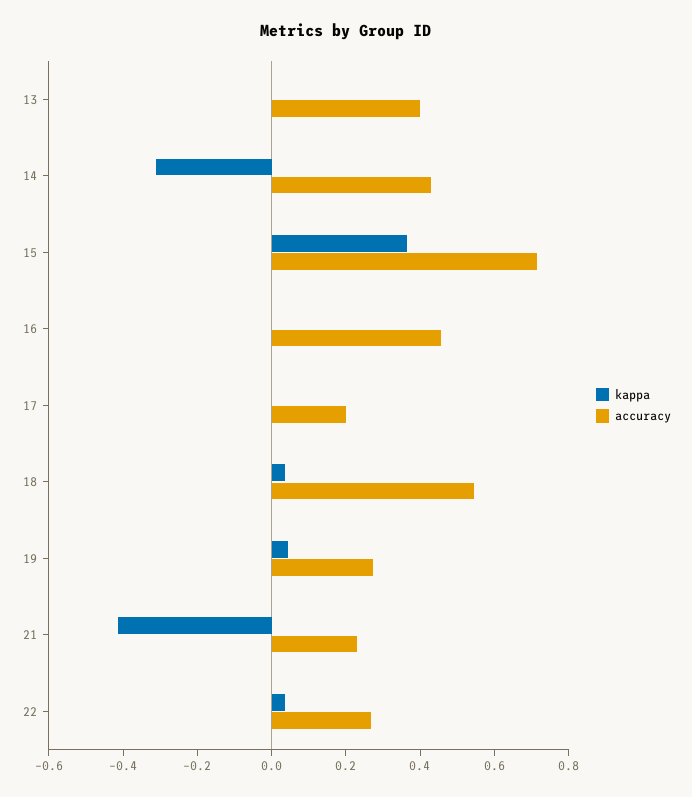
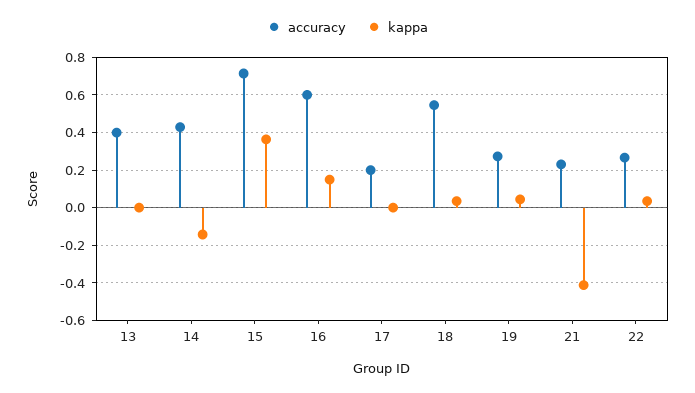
  {
    "kappa": {
      "13": 0,
-     "14": -0.3,
+     "14": -0.15,
      "15": 0.35,
-     "16": 0,
+     "16": 0.15,
      "17": 0,
      "18": 0.05,
      "19": 0.05,
      "21": -0.4,
      "22": 0.05
    },
    "accuracy": {
      "13": 0.4,
      "14": 0.45,
      "15": 0.7,
-     "16": 0.45,
+     "16": 0.6,
      "17": 0.2,
      "18": 0.55,
      "19": 0.25,
      "21": 0.25,
      "22": 0.25
    }
  }

